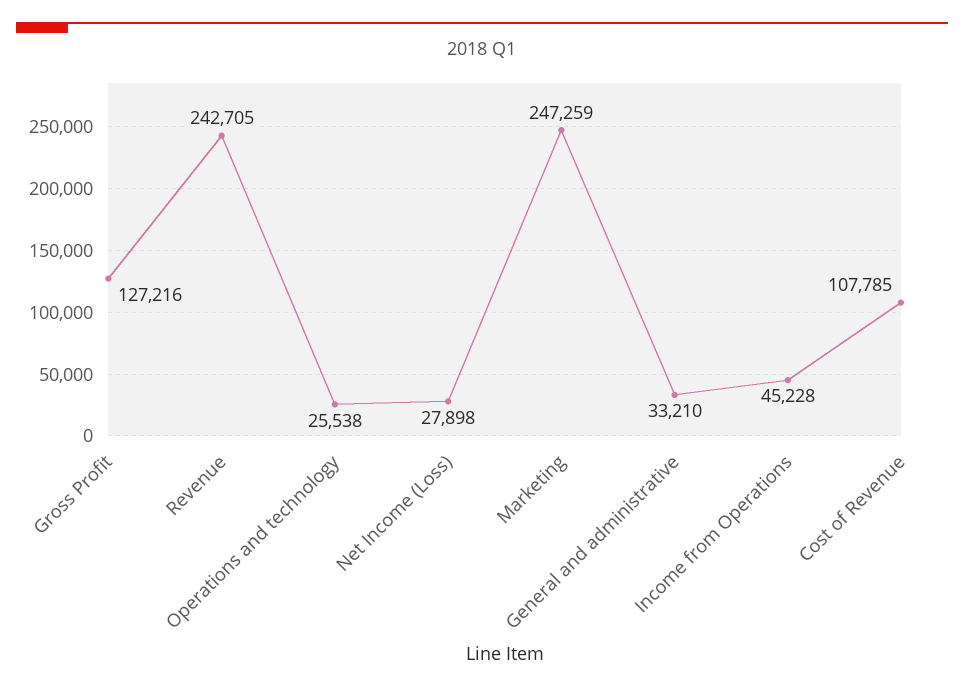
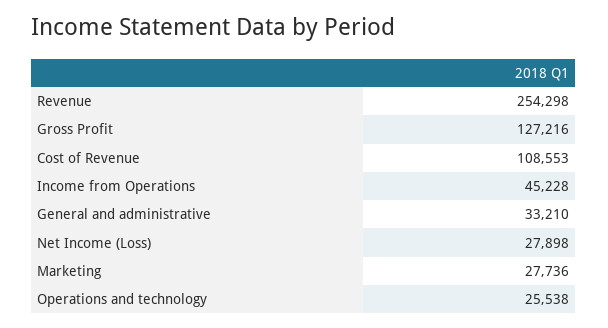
  {
    "Gross Profit": 127216,
-   "Revenue": 242705,
+   "Revenue": 254298,
    "Operations and technology": 25538,
    "Net Income (Loss)": 27898,
-   "Marketing": 247259,
+   "Marketing": 27736,
    "General and administrative": 33210,
    "Income from Operations": 45228,
-   "Cost of Revenue": 107785
+   "Cost of Revenue": 108553
  }

